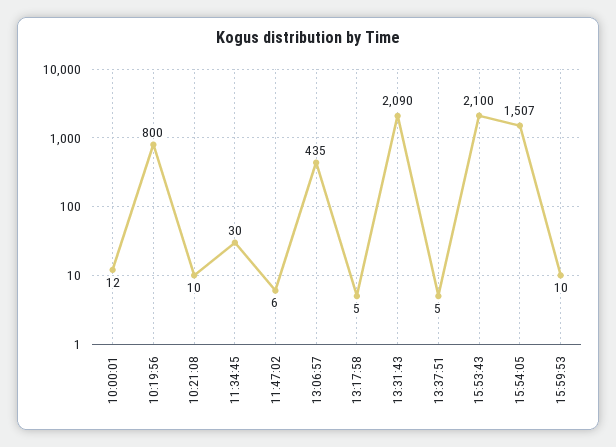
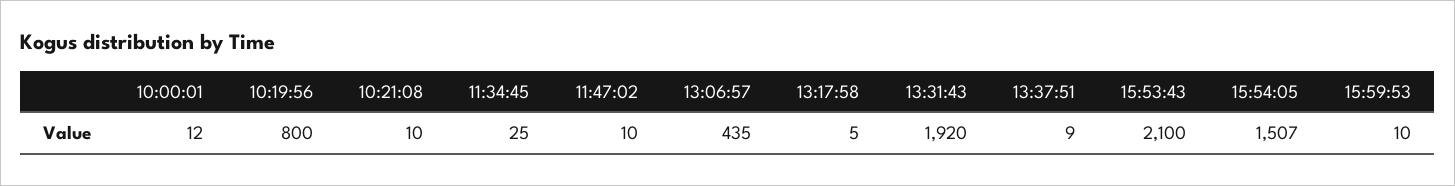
  {
    "10:00:01": 12,
    "10:19:56": 800,
    "10:21:08": 10,
-   "11:34:45": 30,
+   "11:34:45": 25,
-   "11:47:02": 6,
+   "11:47:02": 10,
    "13:06:57": 435,
    "13:17:58": 5,
-   "13:31:43": 2090,
+   "13:31:43": 1920,
-   "13:37:51": 5,
+   "13:37:51": 9,
    "15:53:43": 2100,
    "15:54:05": 1507,
    "15:59:53": 10
  }

